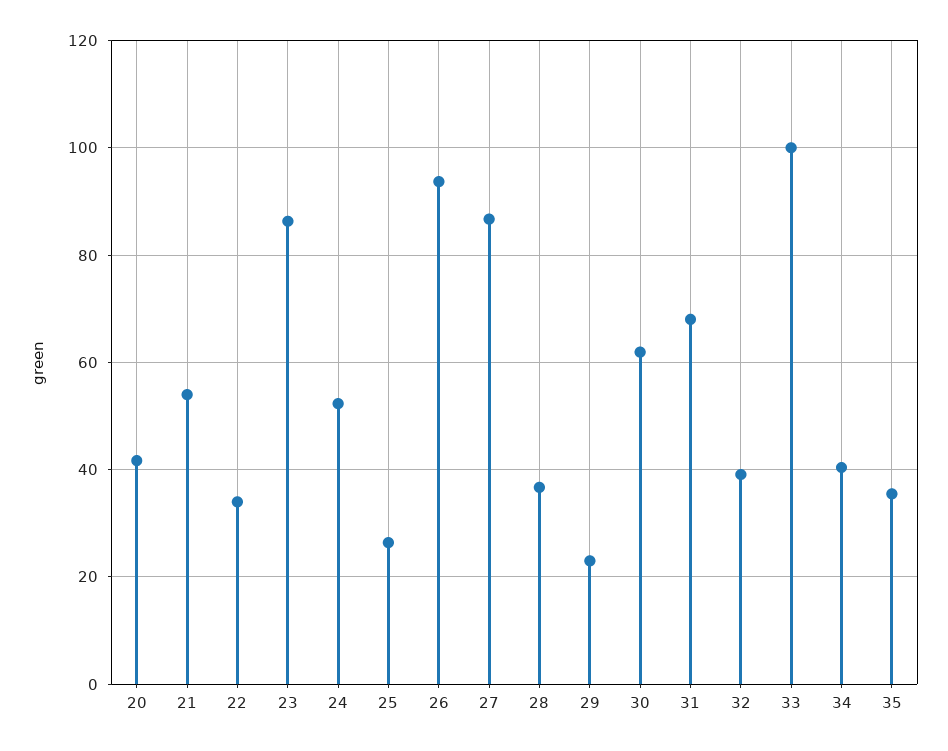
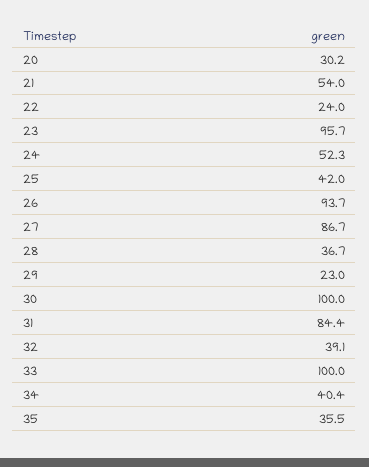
  {
-   "20": 42,
+   "20": 30.2,
    "21": 54,
-   "22": 34,
+   "22": 24,
-   "23": 86,
+   "23": 95.7,
    "24": 52.3,
-   "25": 26,
+   "25": 42,
    "26": 93.7,
    "27": 86.7,
    "28": 36.7,
    "29": 23,
-   "30": 62,
+   "30": 100,
-   "31": 68,
+   "31": 84.4,
    "32": 39.1,
    "33": 100,
    "34": 40.4,
    "35": 35.5
  }

